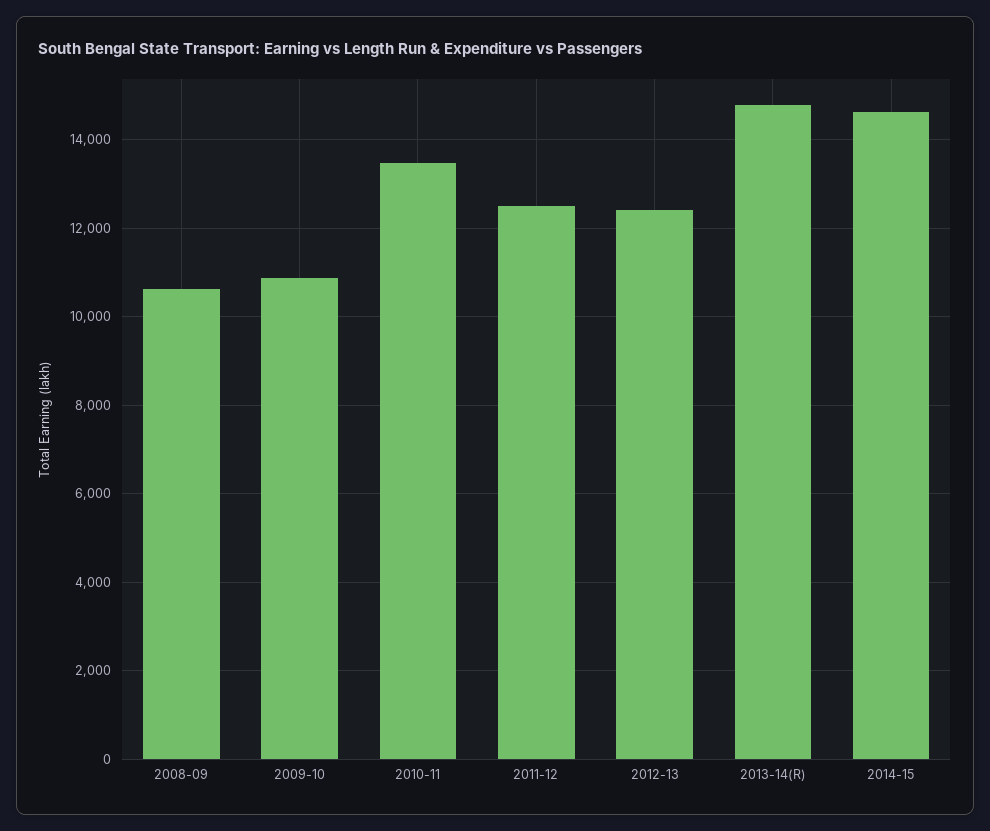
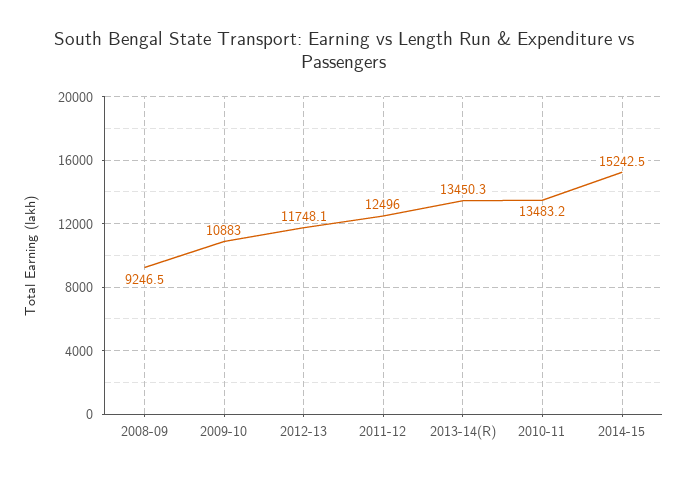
  {
-   "2008-09": 10600,
+   "2008-09": 9246.5,
    "2009-10": 10883,
    "2010-11": 13483.2,
    "2011-12": 12496,
-   "2012-13": 12400,
+   "2012-13": 11748.1,
-   "2013-14(R)": 14800,
+   "2013-14(R)": 13450.3,
-   "2014-15": 14600
+   "2014-15": 15242.5
  }

